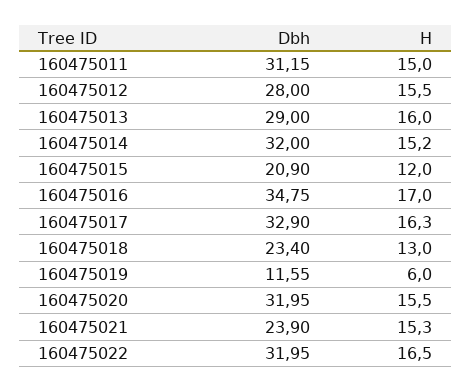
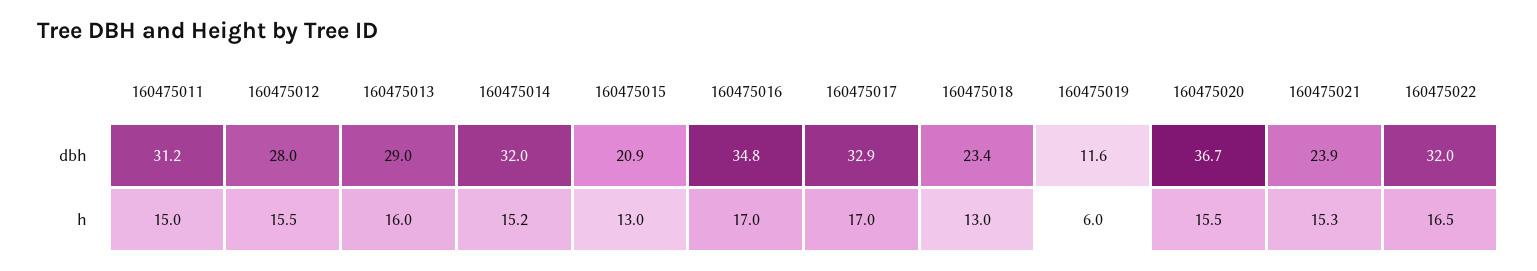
  {
    "Dbh": {
      "160475011": 31.15,
      "160475012": 28,
      "160475013": 29,
      "160475014": 32,
      "160475015": 20.9,
      "160475016": 34.75,
      "160475017": 32.9,
      "160475018": 23.4,
      "160475019": 11.55,
-     "160475020": 31.95,
+     "160475020": 36.7,
      "160475021": 23.9,
      "160475022": 31.95
    },
    "H": {
      "160475011": 15,
      "160475012": 15.5,
      "160475013": 16,
      "160475014": 15.2,
-     "160475015": 12,
+     "160475015": 13,
      "160475016": 17,
-     "160475017": 16.3,
+     "160475017": 17,
      "160475018": 13,
      "160475019": 6,
      "160475020": 15.5,
      "160475021": 15.3,
      "160475022": 16.5
    }
  }

